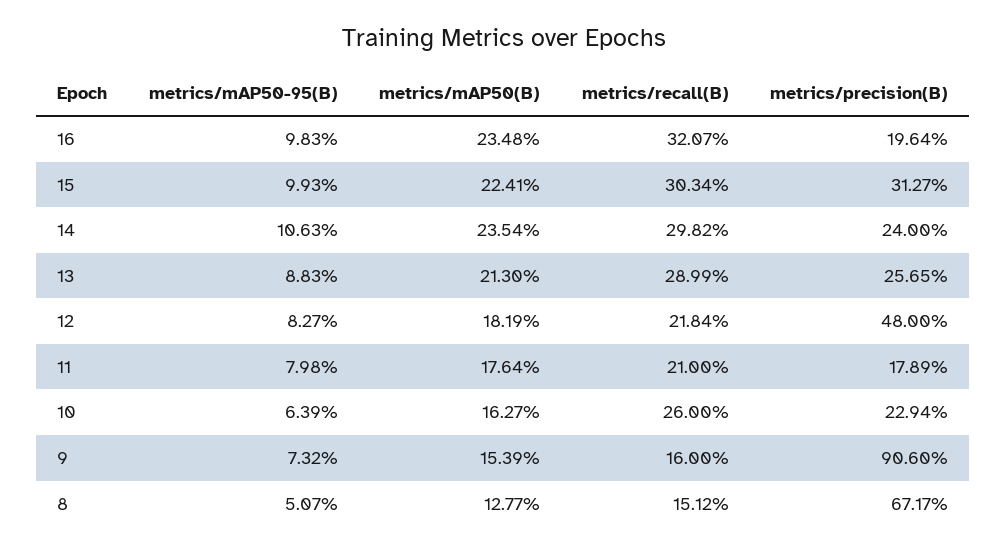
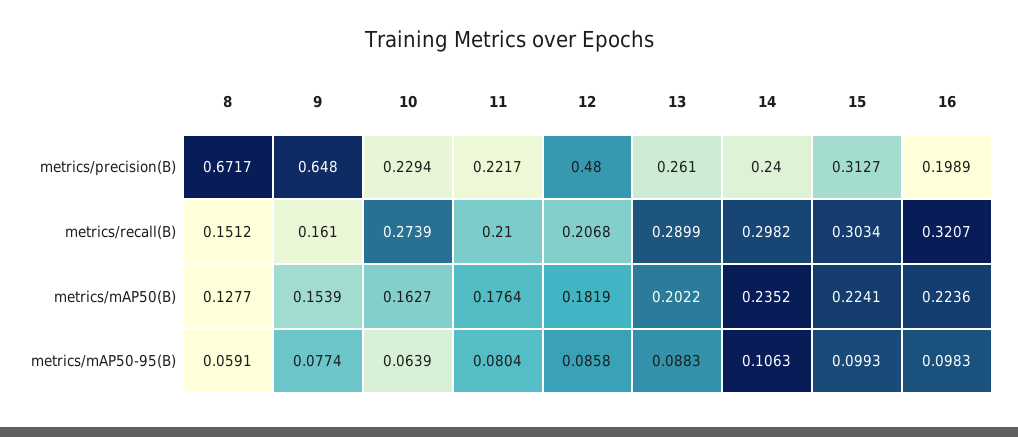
  {
    "metrics/mAP50-95(B)": {
      "16": 0.0983,
      "15": 0.0993,
      "14": 0.1063,
      "13": 0.0883,
-     "12": 0.0827,
+     "12": 0.0858,
-     "11": 0.0798,
+     "11": 0.0804,
      "10": 0.0639,
-     "9": 0.0732,
+     "9": 0.0774,
-     "8": 0.0507
+     "8": 0.0591
    },
    "metrics/mAP50(B)": {
-     "16": 0.2348,
+     "16": 0.2236,
      "15": 0.2241,
-     "14": 0.2354,
+     "14": 0.2352,
-     "13": 0.213,
+     "13": 0.2022,
      "12": 0.1819,
      "11": 0.1764,
      "10": 0.1627,
      "9": 0.1539,
      "8": 0.1277
    },
    "metrics/recall(B)": {
      "16": 0.3207,
      "15": 0.3034,
      "14": 0.2982,
      "13": 0.2899,
-     "12": 0.2184,
+     "12": 0.2068,
      "11": 0.21,
-     "10": 0.26,
+     "10": 0.2739,
-     "9": 0.16,
+     "9": 0.161,
      "8": 0.1512
    },
    "metrics/precision(B)": {
-     "16": 0.1964,
+     "16": 0.1989,
      "15": 0.3127,
      "14": 0.24,
-     "13": 0.2565,
+     "13": 0.261,
      "12": 0.48,
-     "11": 0.1789,
+     "11": 0.2217,
      "10": 0.2294,
-     "9": 0.906,
+     "9": 0.648,
      "8": 0.6717
    }
  }

